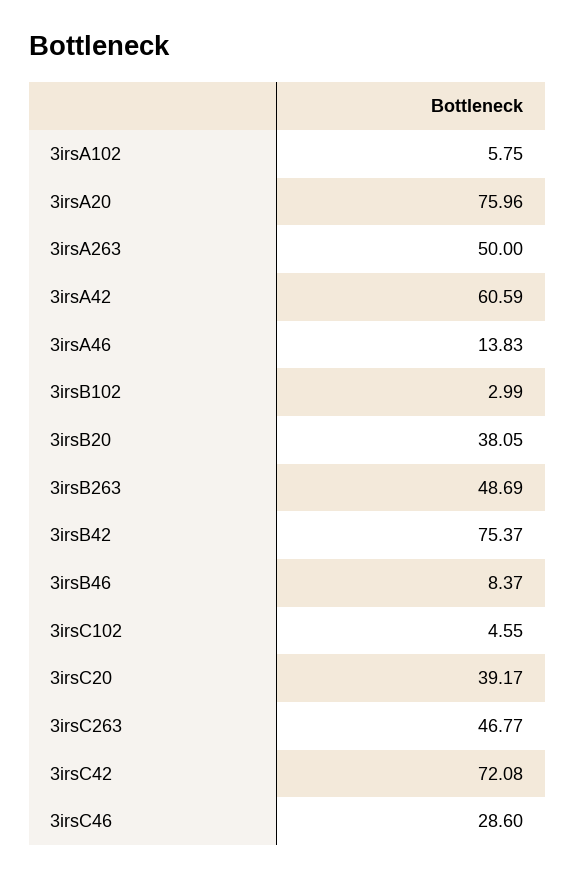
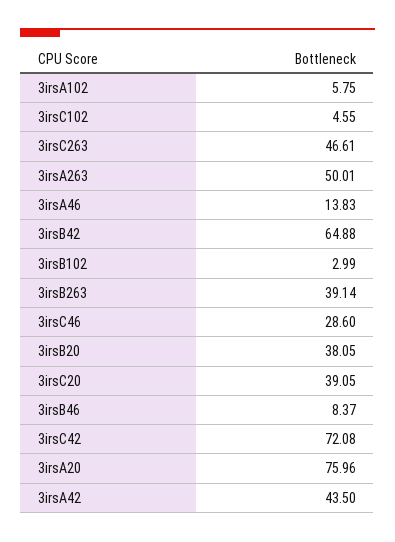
  {
    "3irsA102": 5.75,
    "3irsA20": 75.96,
-   "3irsA263": 50,
+   "3irsA263": 50.01,
-   "3irsA42": 60.59,
+   "3irsA42": 43.5,
    "3irsA46": 13.83,
    "3irsB102": 2.99,
    "3irsB20": 38.05,
-   "3irsB263": 48.69,
+   "3irsB263": 39.14,
-   "3irsB42": 75.37,
+   "3irsB42": 64.88,
    "3irsB46": 8.37,
    "3irsC102": 4.55,
-   "3irsC20": 39.17,
+   "3irsC20": 39.05,
-   "3irsC263": 46.77,
+   "3irsC263": 46.61,
    "3irsC42": 72.08,
    "3irsC46": 28.6
  }

